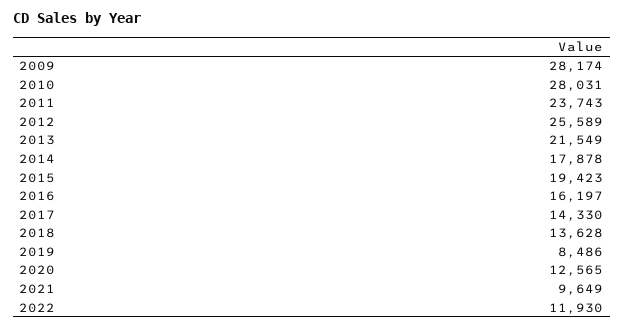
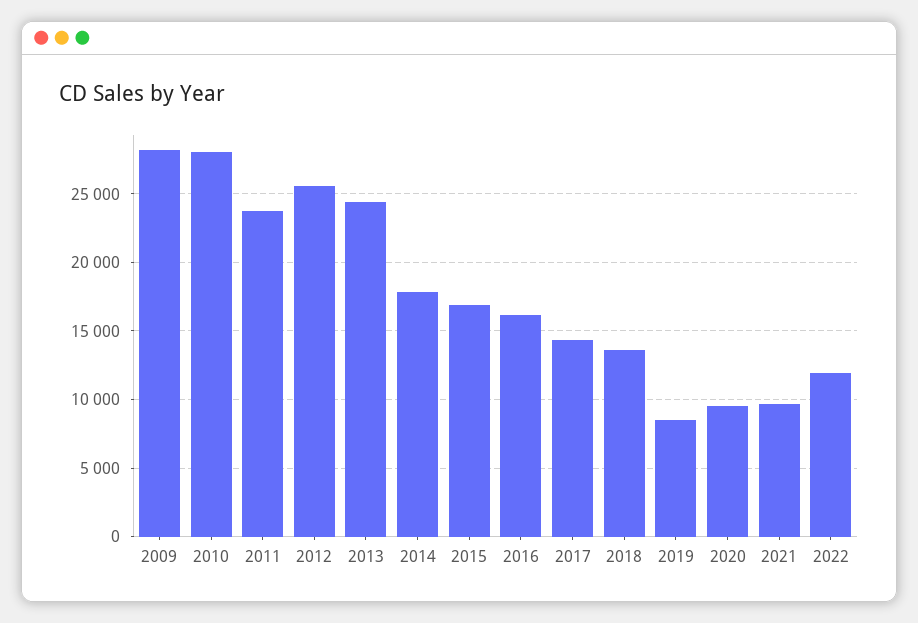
  {
    "2009": 28174,
    "2010": 28031,
    "2011": 23743,
    "2012": 25589,
-   "2013": 21549,
+   "2013": 24500,
    "2014": 17878,
-   "2015": 19423,
+   "2015": 17000,
    "2016": 16197,
    "2017": 14330,
    "2018": 13628,
    "2019": 8486,
-   "2020": 12565,
+   "2020": 9500,
    "2021": 9649,
    "2022": 11930
  }

